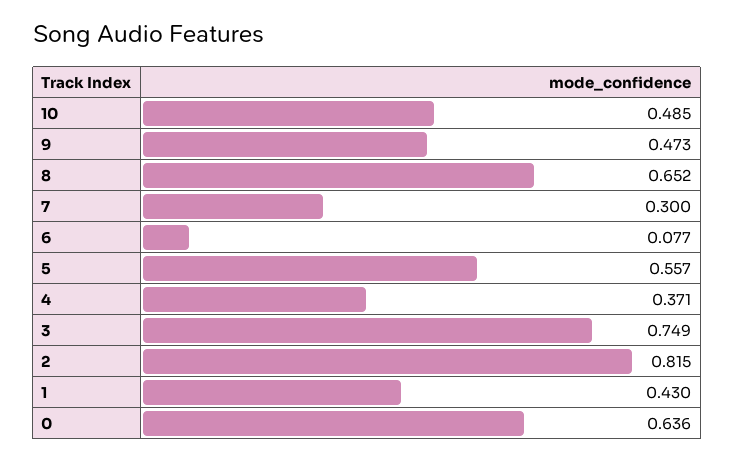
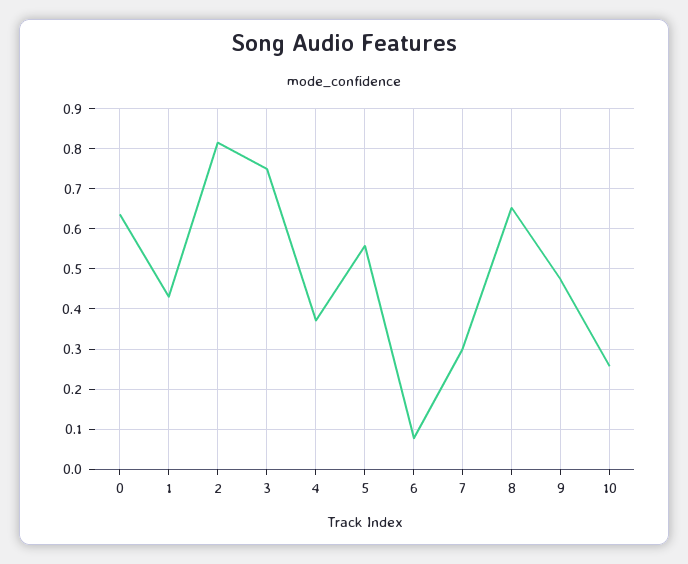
  {
-   "10": 0.485,
+   "10": 0.26,
    "9": 0.473,
    "8": 0.652,
    "7": 0.3,
    "6": 0.077,
    "5": 0.557,
    "4": 0.371,
    "3": 0.749,
    "2": 0.815,
    "1": 0.43,
    "0": 0.636
  }

